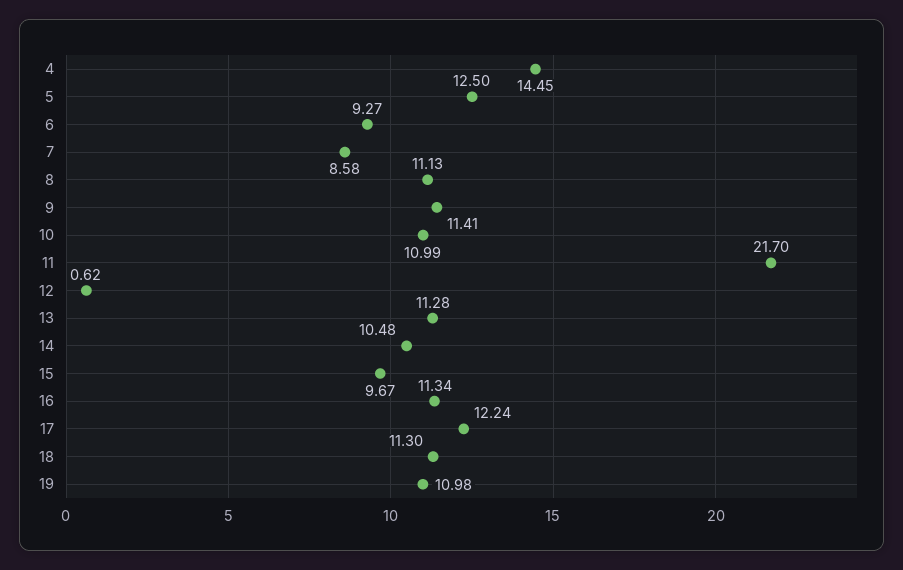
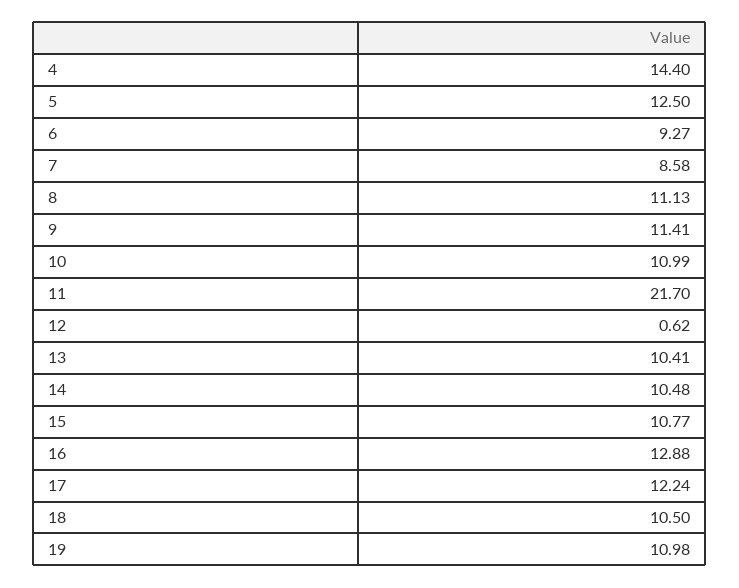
  {
-   "4": 14.45,
+   "4": 14.4,
    "5": 12.5,
    "6": 9.27,
    "7": 8.58,
    "8": 11.13,
    "9": 11.41,
    "10": 10.99,
    "11": 21.7,
    "12": 0.62,
-   "13": 11.28,
+   "13": 10.41,
    "14": 10.48,
-   "15": 9.67,
+   "15": 10.77,
-   "16": 11.34,
+   "16": 12.88,
    "17": 12.24,
-   "18": 11.3,
+   "18": 10.5,
    "19": 10.98
  }

